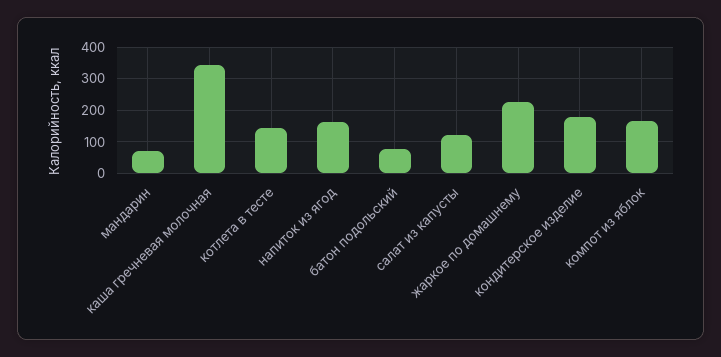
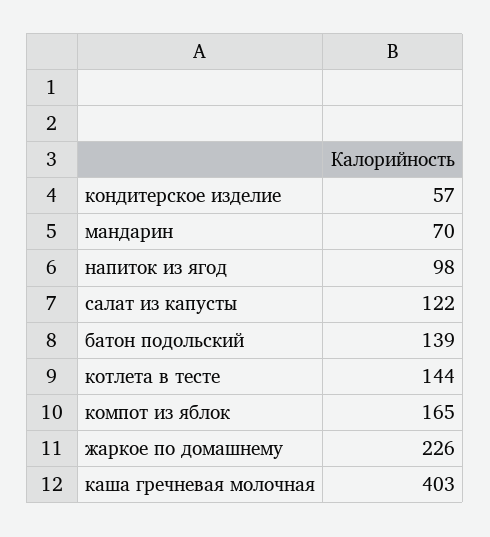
  {
    "мандарин": 70,
-   "каша гречневая молочная": 340,
+   "каша гречневая молочная": 403,
    "котлета в тесте": 144,
-   "напиток из ягод": 160,
+   "напиток из ягод": 98,
-   "батон подольский": 80,
+   "батон подольский": 139,
    "салат из капусты": 122,
    "жаркое по домашнему": 226,
-   "кондитерское изделие": 180,
+   "кондитерское изделие": 57,
    "компот из яблок": 165
  }

